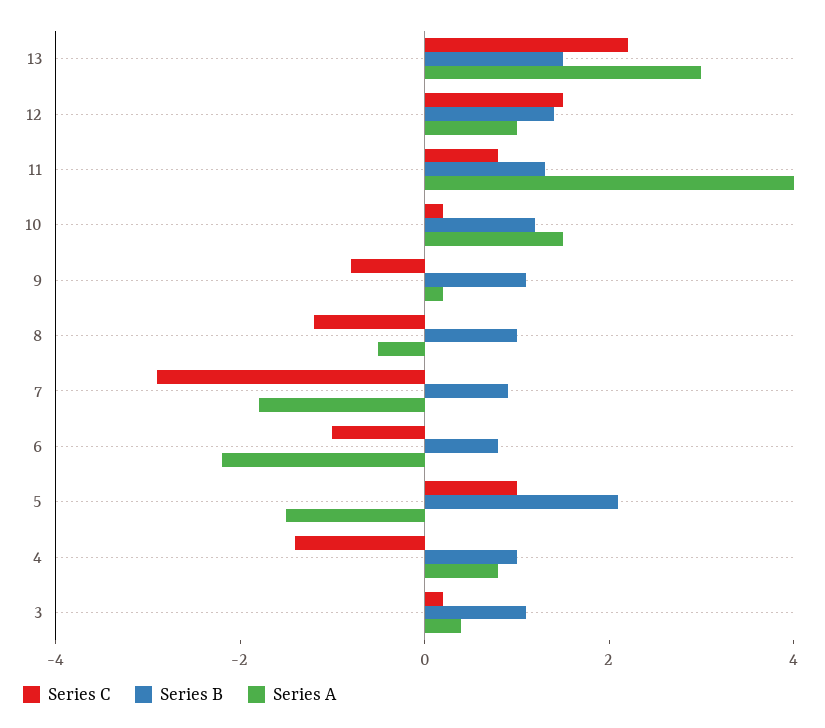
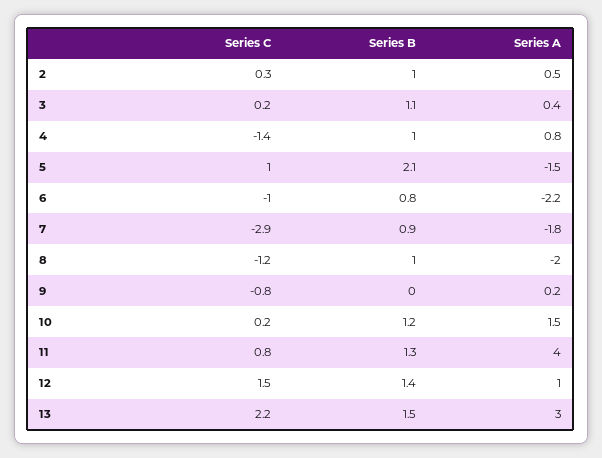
  {
    "Series C": {
      "13": 2.2,
      "12": 1.5,
      "11": 0.8,
      "10": 0.2,
      "9": -0.8,
      "8": -1.2,
      "7": -2.9,
      "6": -1,
      "5": 1,
      "4": -1.4,
-     "3": 0.2
+     "3": 0.2,
+     "2": 0.3
    },
    "Series B": {
      "13": 1.5,
      "12": 1.4,
      "11": 1.3,
      "10": 1.2,
-     "9": 1,
+     "9": 0,
      "8": 1,
      "7": 0.9,
      "6": 0.8,
      "5": 2.1,
      "4": 1,
-     "3": 1.1
+     "3": 1.1,
+     "2": 1
    },
    "Series A": {
      "13": 3,
      "12": 1,
      "11": 4,
      "10": 1.5,
      "9": 0.2,
-     "8": -0.5,
+     "8": -2,
      "7": -1.8,
      "6": -2.2,
      "5": -1.5,
      "4": 0.8,
-     "3": 0.4
+     "3": 0.4,
+     "2": 0.5
    }
  }

